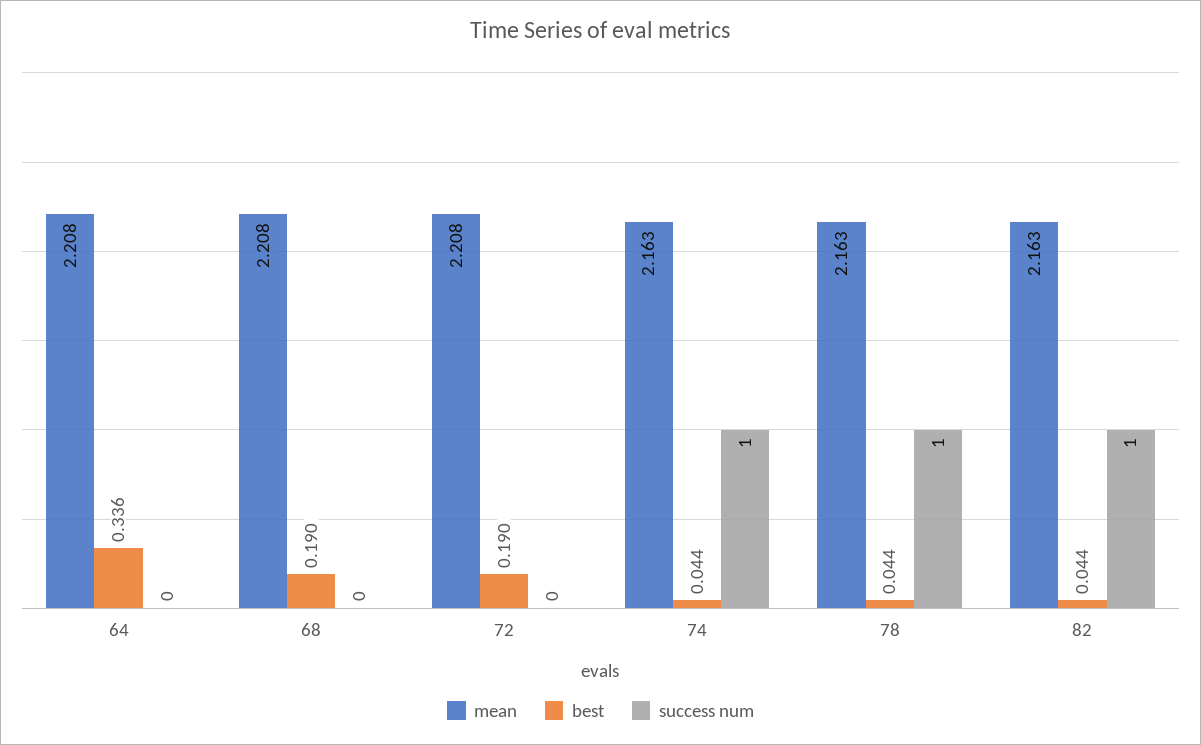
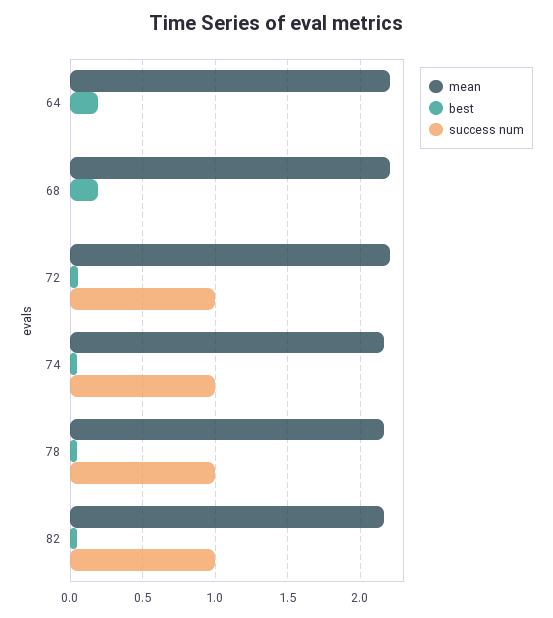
  {
    "mean": {
      "64": 2.208,
      "68": 2.208,
      "72": 2.208,
      "74": 2.163,
      "78": 2.163,
      "82": 2.163
    },
    "best": {
-     "64": 0.336,
+     "64": 0.2,
      "68": 0.19,
-     "72": 0.19,
+     "72": 0.05,
      "74": 0.044,
      "78": 0.044,
      "82": 0.044
    },
    "success num": {
      "64": 0,
      "68": 0,
-     "72": 0,
+     "72": 1,
      "74": 1,
      "78": 1,
      "82": 1
    }
  }

